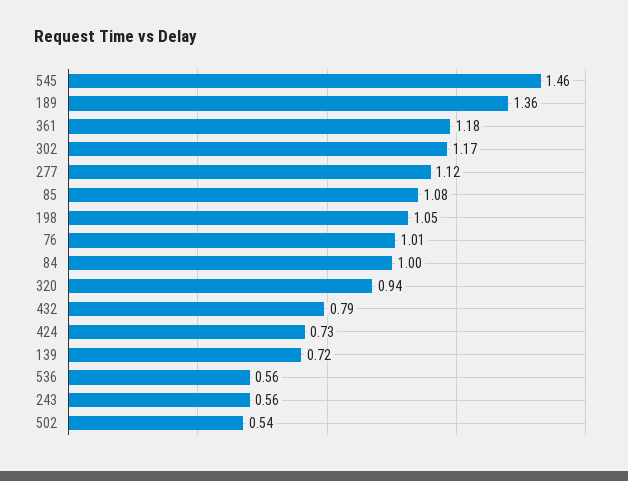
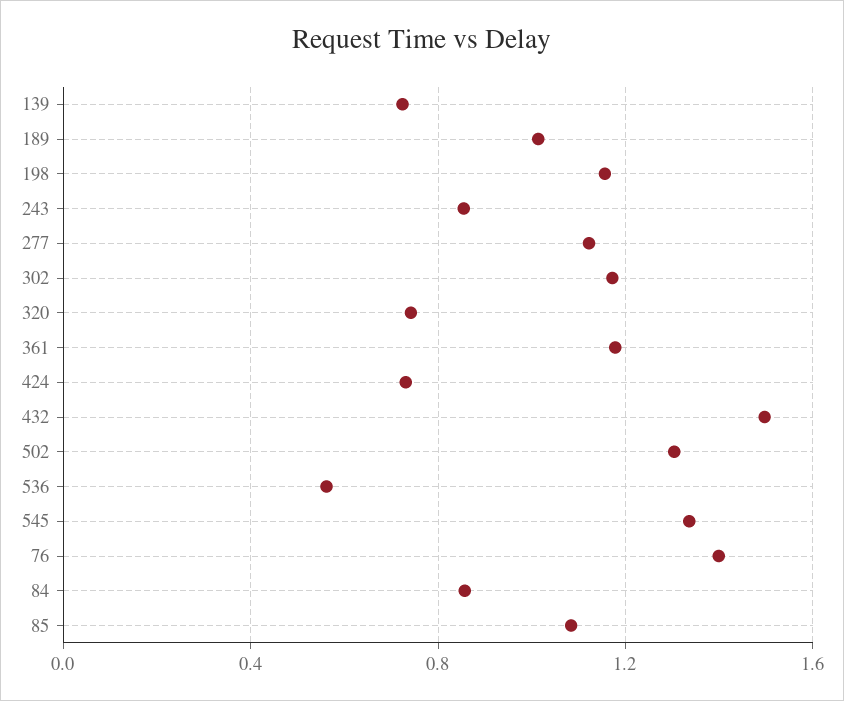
  {
-   "545": 1.46,
+   "545": 1.35,
-   "189": 1.36,
+   "189": 1,
    "361": 1.18,
    "302": 1.17,
    "277": 1.12,
    "85": 1.08,
-   "198": 1.05,
+   "198": 1.15,
-   "76": 1.01,
+   "76": 1.4,
-   "84": 1,
+   "84": 0.85,
-   "320": 0.94,
+   "320": 0.75,
-   "432": 0.79,
+   "432": 1.5,
    "424": 0.73,
    "139": 0.72,
    "536": 0.56,
-   "243": 0.56,
+   "243": 0.85,
-   "502": 0.54
+   "502": 1.3
  }

